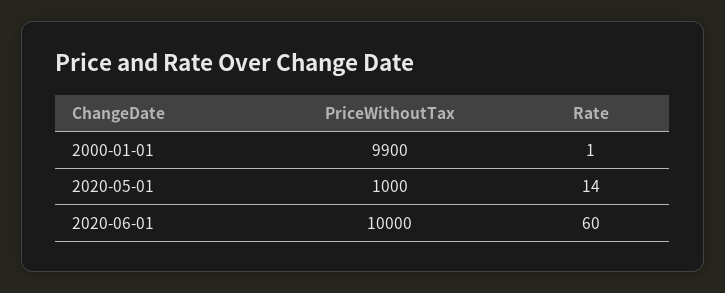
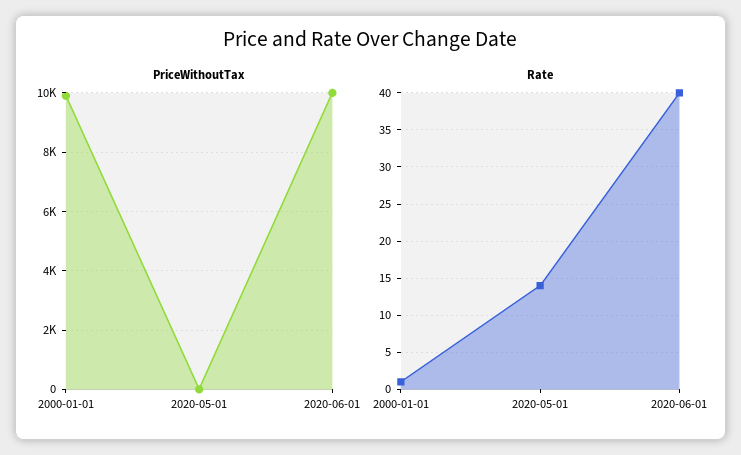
  {
    "PriceWithoutTax": {
      "2000-01-01": 9900,
-     "2020-05-01": 1000,
+     "2020-05-01": 0,
      "2020-06-01": 10000
    },
    "Rate": {
      "2000-01-01": 1,
      "2020-05-01": 14,
-     "2020-06-01": 60
+     "2020-06-01": 40
    }
  }

